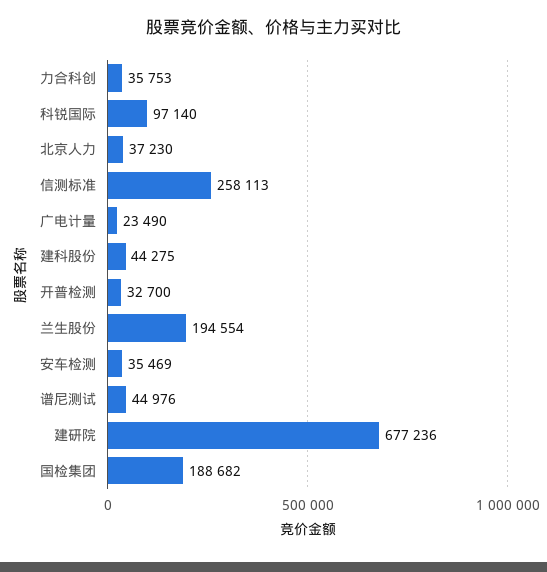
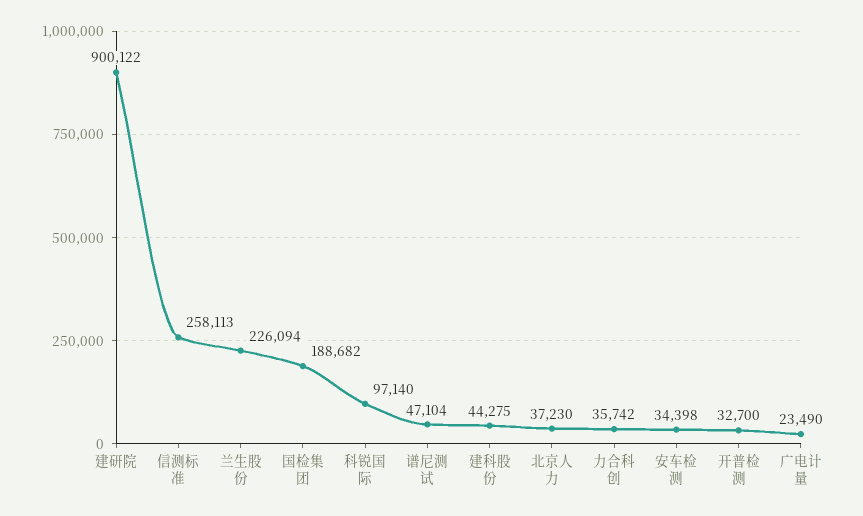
  {
-   "力合科创": 35753,
+   "力合科创": 35742,
    "科锐国际": 97140,
    "北京人力": 37230,
    "信测标准": 258113,
    "广电计量": 23490,
    "建科股份": 44275,
    "开普检测": 32700,
-   "兰生股份": 194554,
+   "兰生股份": 226094,
-   "安车检测": 35469,
+   "安车检测": 34398,
-   "谱尼测试": 44976,
+   "谱尼测试": 47104,
-   "建研院": 677236,
+   "建研院": 900122,
    "国检集团": 188682
  }

